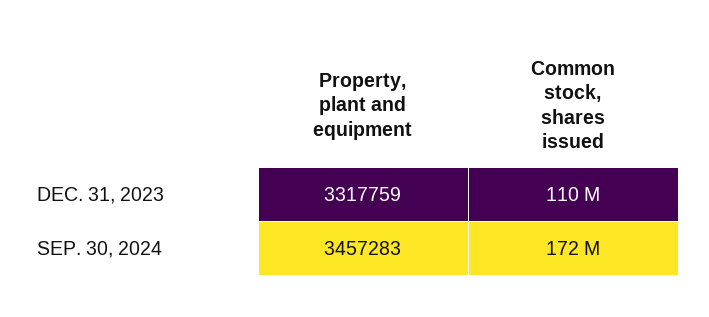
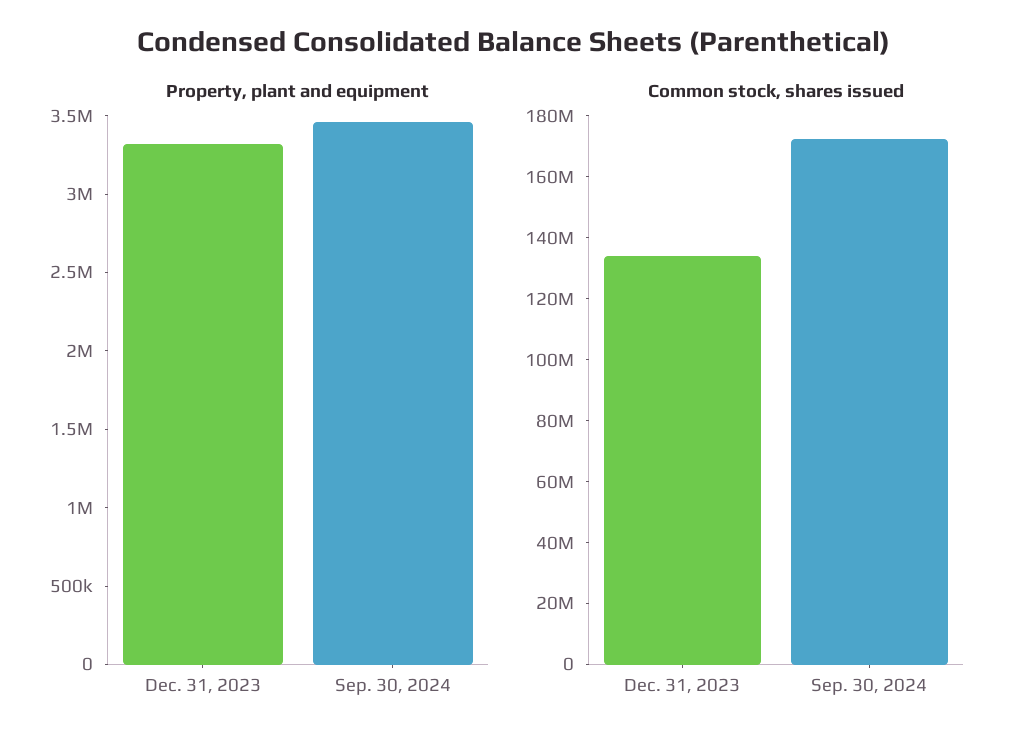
  {
    "Property, plant and equipment": {
      "DEC. 31, 2023": 3317759,
      "SEP. 30, 2024": 3457283
    },
    "Common stock, shares issued": {
-     "DEC. 31, 2023": 110000000,
+     "DEC. 31, 2023": 135000000,
      "SEP. 30, 2024": 172000000
    }
  }

